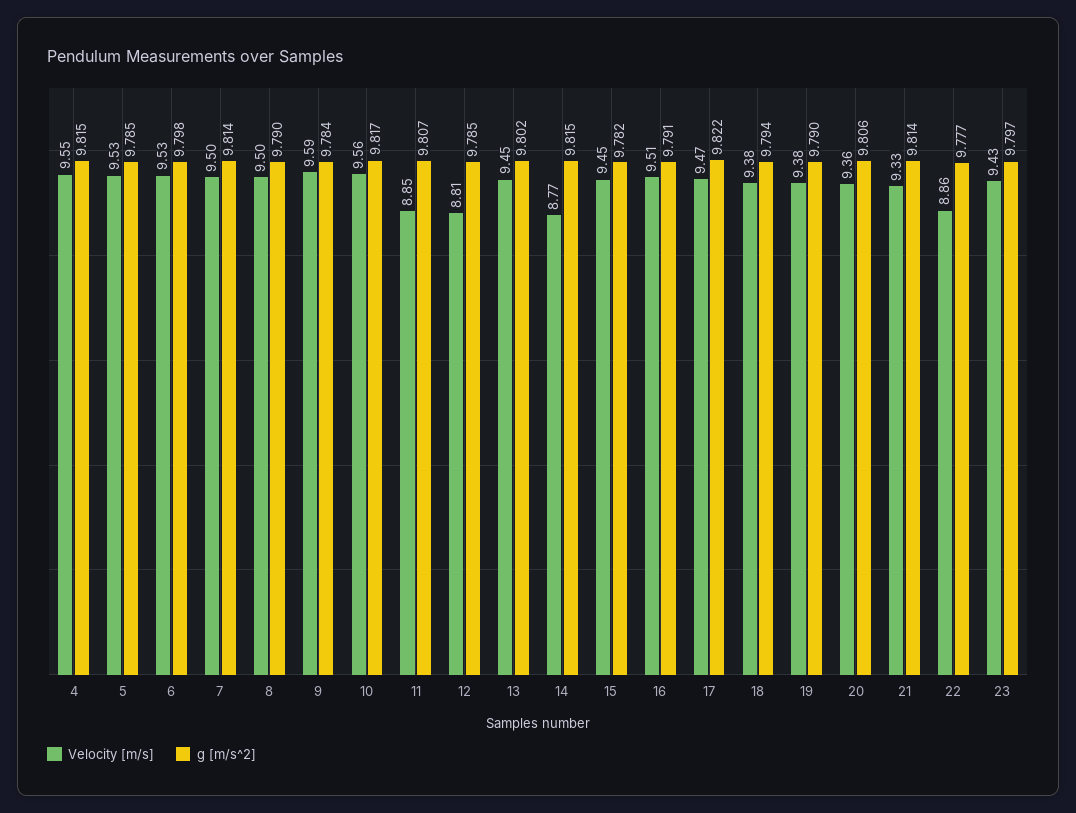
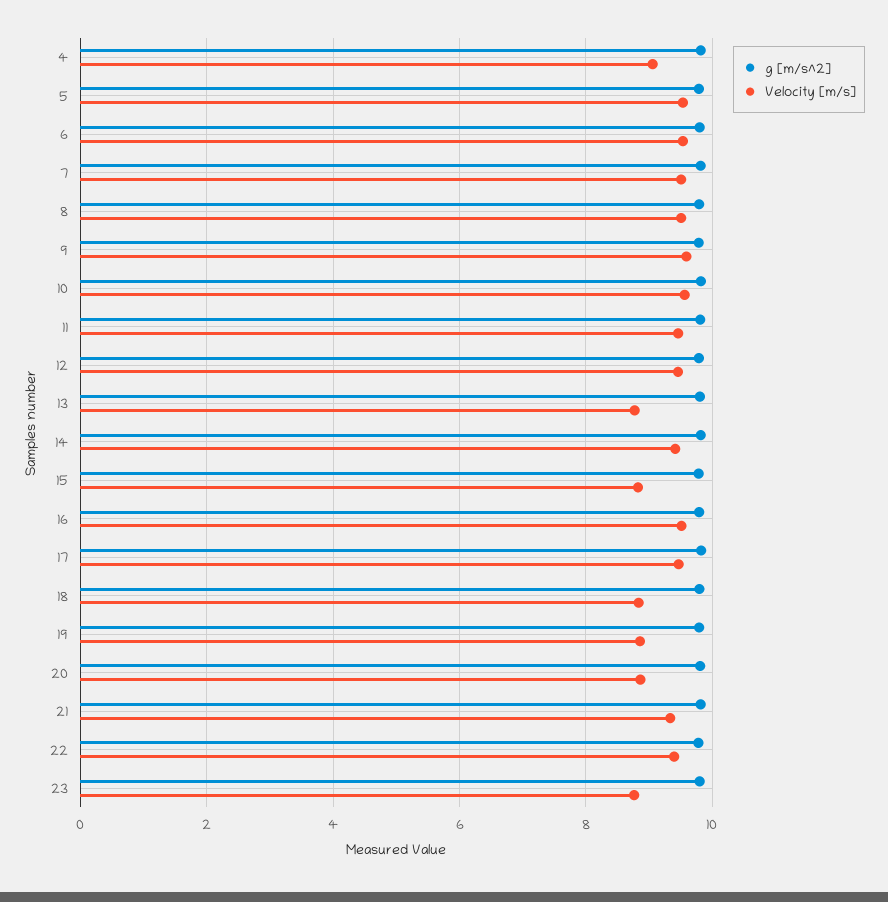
  {
    "Velocity [m/s]": {
-     "4": 9.55,
+     "4": 9,
      "5": 9.53,
      "6": 9.53,
      "7": 9.5,
      "8": 9.5,
      "9": 9.59,
      "10": 9.56,
-     "11": 8.85,
+     "11": 9.4,
-     "12": 8.81,
+     "12": 9.4,
-     "13": 9.45,
+     "13": 8.8,
-     "14": 8.77,
+     "14": 9.4,
-     "15": 9.45,
+     "15": 8.8,
      "16": 9.51,
      "17": 9.47,
-     "18": 9.38,
+     "18": 8.8,
-     "19": 9.38,
+     "19": 8.8,
-     "20": 9.36,
+     "20": 8.8,
      "21": 9.33,
-     "22": 8.86,
+     "22": 9.4,
-     "23": 9.43
+     "23": 8.8
    },
    "g [m/s^2]": {
      "4": 9.815,
      "5": 9.785,
      "6": 9.798,
      "7": 9.814,
      "8": 9.79,
      "9": 9.784,
      "10": 9.817,
      "11": 9.807,
      "12": 9.785,
      "13": 9.802,
      "14": 9.815,
      "15": 9.782,
      "16": 9.791,
      "17": 9.822,
      "18": 9.794,
      "19": 9.79,
      "20": 9.806,
      "21": 9.814,
      "22": 9.777,
      "23": 9.797
    }
  }

